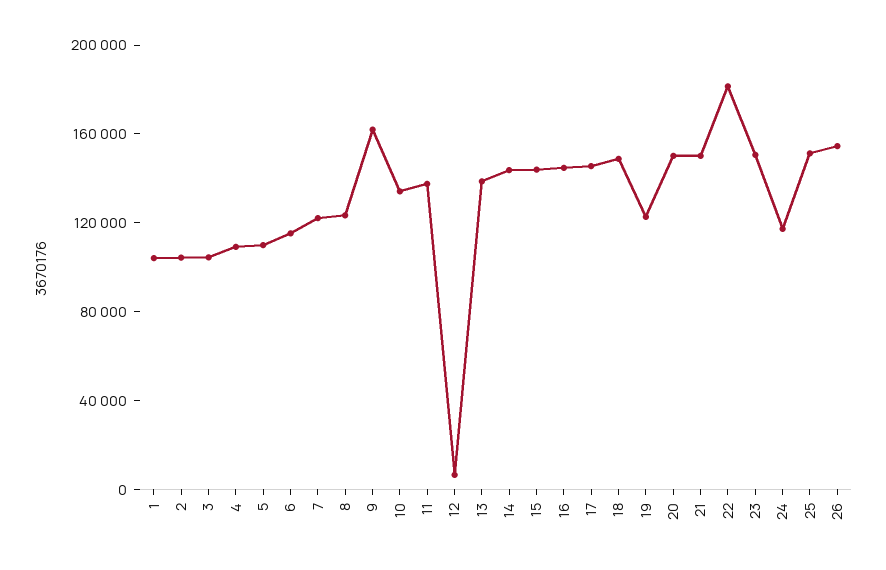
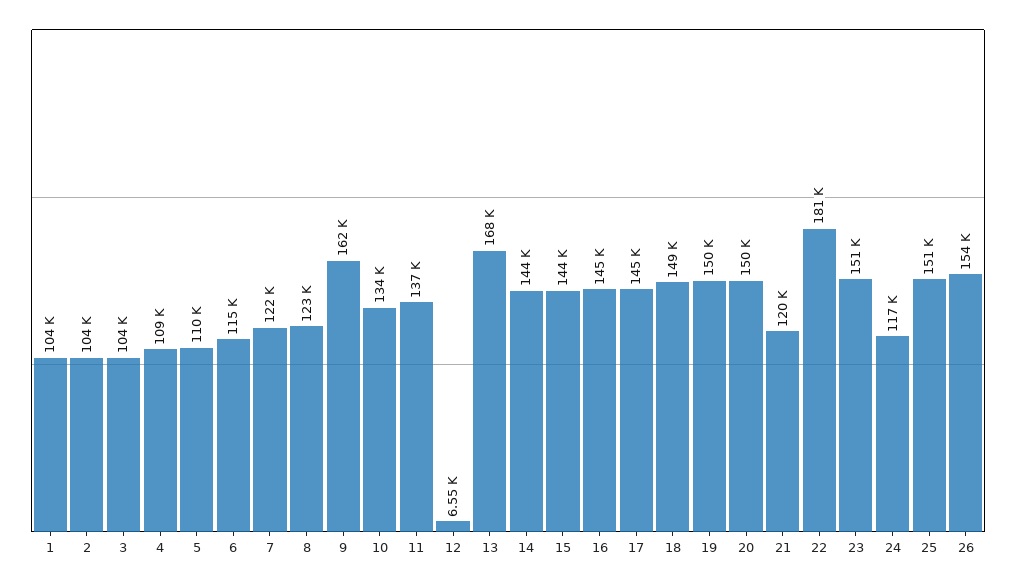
  {
    "1": 104000,
    "2": 104000,
    "3": 104000,
    "4": 109000,
    "5": 110000,
    "6": 115000,
    "7": 122000,
    "8": 123000,
    "9": 162000,
    "10": 134000,
    "11": 137000,
    "12": 6550,
-   "13": 140000,
+   "13": 168000,
    "14": 144000,
    "15": 144000,
    "16": 145000,
    "17": 145000,
    "18": 149000,
-   "19": 120000,
+   "19": 150000,
    "20": 150000,
-   "21": 150000,
+   "21": 120000,
    "22": 181000,
    "23": 151000,
    "24": 117000,
    "25": 151000,
    "26": 154000
  }

